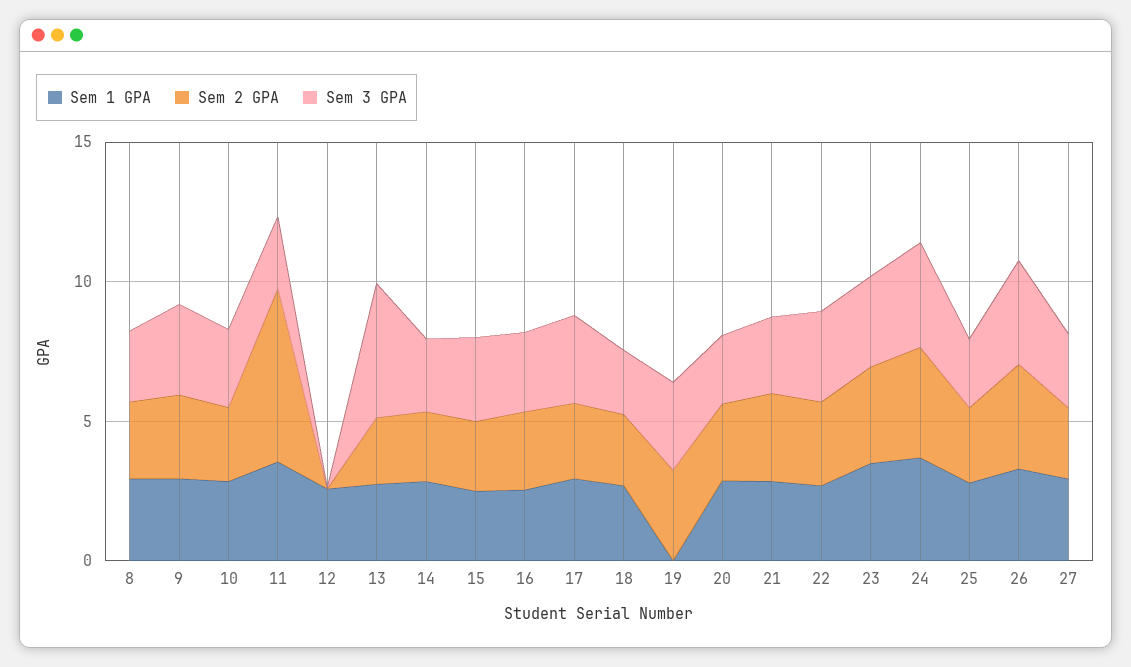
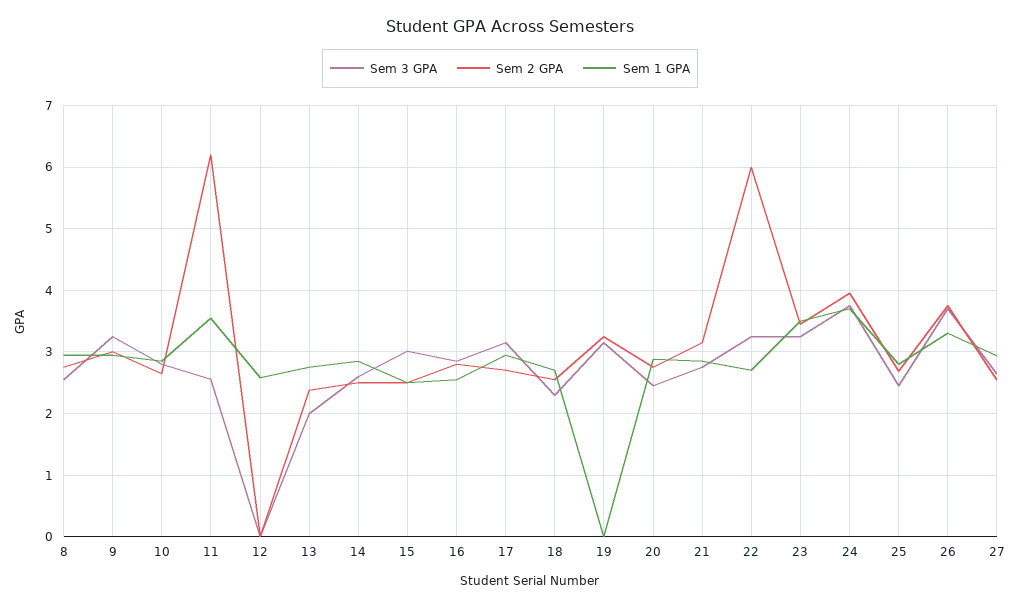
  {
    "Sem 1 GPA": {
      "8": 3,
      "9": 3,
      "10": 2.9,
      "11": 3.6,
      "12": 2.6,
      "13": 2.8,
      "14": 2.9,
      "15": 2.5,
      "16": 2.6,
      "17": 3,
      "18": 2.7,
      "19": 0,
      "20": 2.9,
      "21": 2.9,
      "22": 2.7,
      "23": 3.5,
      "24": 3.7,
      "25": 2.8,
      "26": 3.3,
      "27": 2.9
    },
    "Sem 2 GPA": {
      "8": 2.8,
      "9": 3,
      "10": 2.7,
      "11": 6.2,
      "12": 0,
      "13": 2.4,
      "14": 2.5,
      "15": 2.5,
      "16": 2.8,
      "17": 2.7,
      "18": 2.6,
      "19": 3.3,
      "20": 2.8,
      "21": 3.2,
-     "22": 3,
+     "22": 6,
      "23": 3.5,
      "24": 4,
      "25": 2.7,
      "26": 3.8,
      "27": 2.6
    },
    "Sem 3 GPA": {
      "8": 2.6,
      "9": 3.3,
      "10": 2.8,
      "11": 2.6,
      "12": 0,
-     "13": 5,
+     "13": 2,
      "14": 2.6,
      "15": 3,
      "16": 2.9,
      "17": 3.2,
      "18": 2.3,
      "19": 3.2,
      "20": 2.5,
      "21": 2.8,
      "22": 3.3,
      "23": 3.3,
      "24": 3.8,
      "25": 2.5,
      "26": 3.7,
      "27": 2.7
    }
  }

